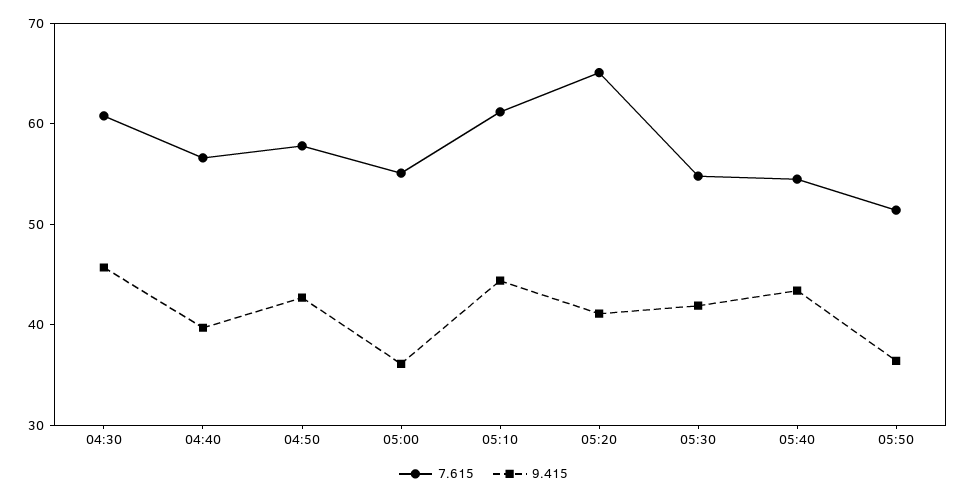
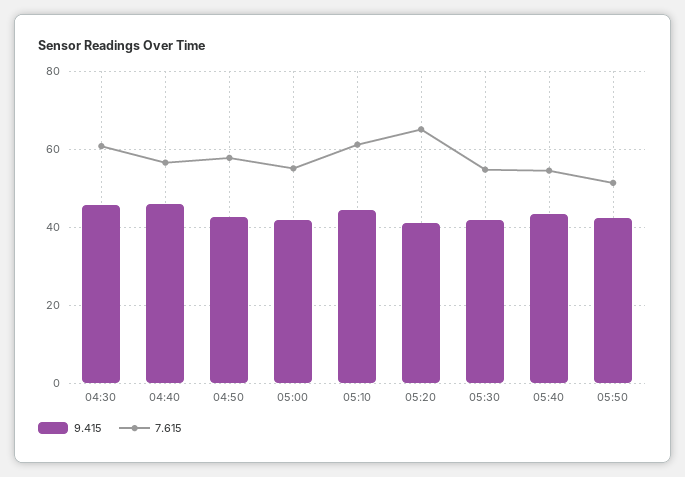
  {
    "7.615": {
      "04:30": 60,
      "04:40": 56,
      "04:50": 58,
      "05:00": 56,
      "05:10": 62,
      "05:20": 66,
      "05:30": 54,
      "05:40": 54,
      "05:50": 52
    },
    "9.415": {
      "04:30": 46,
-     "04:40": 40,
+     "04:40": 46,
      "04:50": 42,
-     "05:00": 36,
+     "05:00": 42,
      "05:10": 44,
      "05:20": 42,
      "05:30": 42,
      "05:40": 44,
-     "05:50": 36
+     "05:50": 42
    }
  }

